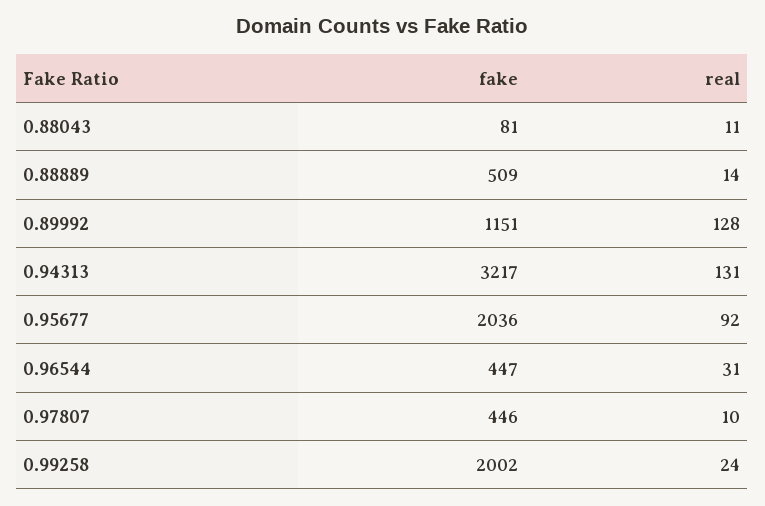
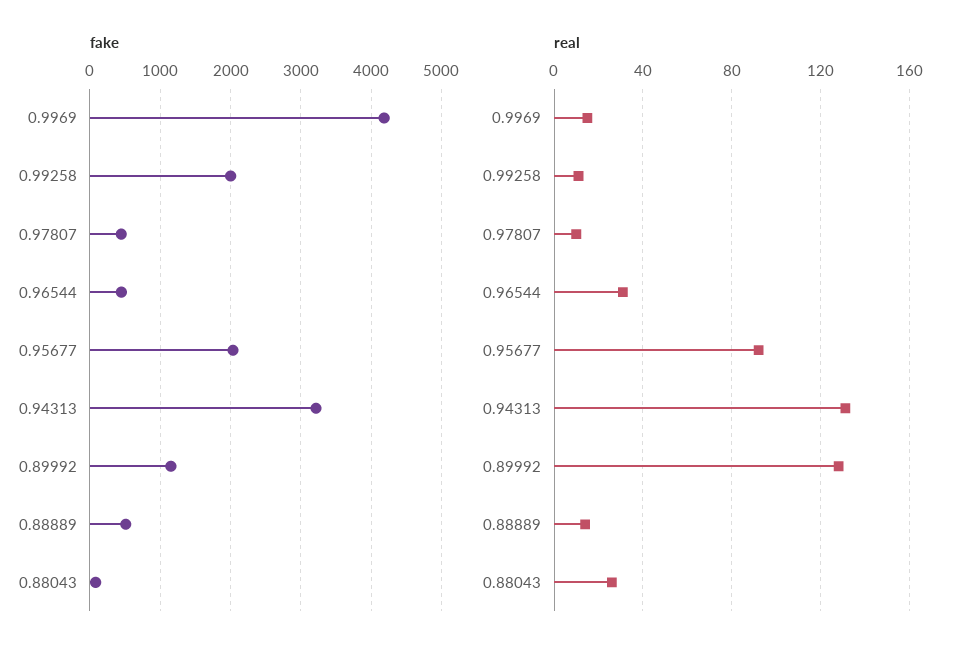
  {
    "fake": {
      "0.88043": 81,
      "0.88889": 509,
      "0.89992": 1151,
      "0.94313": 3217,
      "0.95677": 2036,
      "0.96544": 447,
      "0.97807": 446,
-     "0.99258": 2002
+     "0.99258": 2002,
+     "0.9969": 4200
    },
    "real": {
-     "0.88043": 11,
+     "0.88043": 25,
      "0.88889": 14,
      "0.89992": 128,
      "0.94313": 131,
      "0.95677": 92,
      "0.96544": 31,
      "0.97807": 10,
-     "0.99258": 24
+     "0.99258": 10,
+     "0.9969": 15
    }
  }

